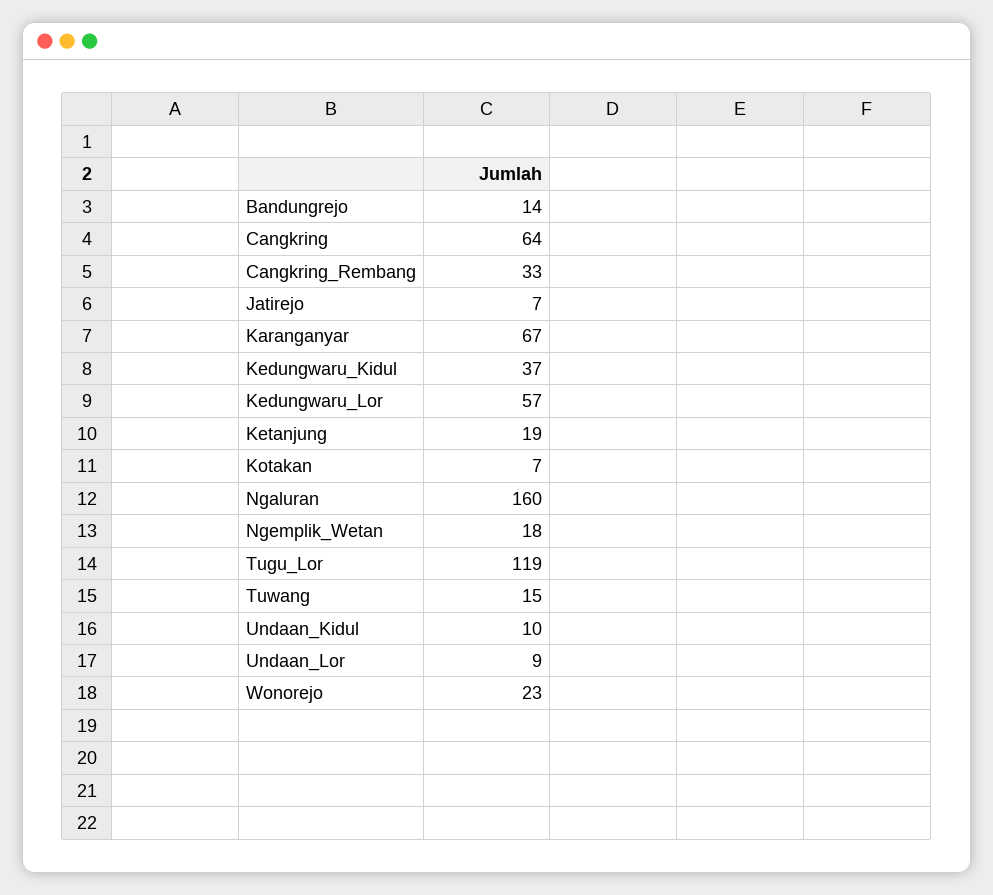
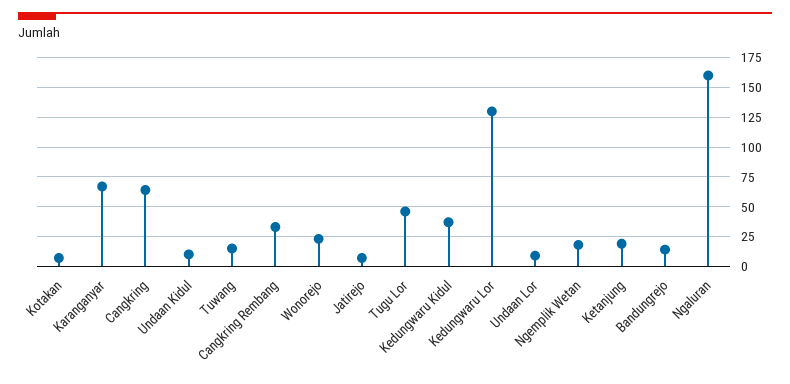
  {
    "Bandungrejo": 14,
    "Cangkring": 64,
    "Cangkring_Rembang": 33,
    "Jatirejo": 7,
    "Karanganyar": 67,
    "Kedungwaru_Kidul": 37,
-   "Kedungwaru_Lor": 57,
+   "Kedungwaru_Lor": 125,
    "Ketanjung": 19,
    "Kotakan": 7,
    "Ngaluran": 160,
    "Ngemplik_Wetan": 18,
-   "Tugu_Lor": 119,
+   "Tugu_Lor": 50,
    "Tuwang": 15,
    "Undaan_Kidul": 10,
    "Undaan_Lor": 9,
    "Wonorejo": 23
  }

